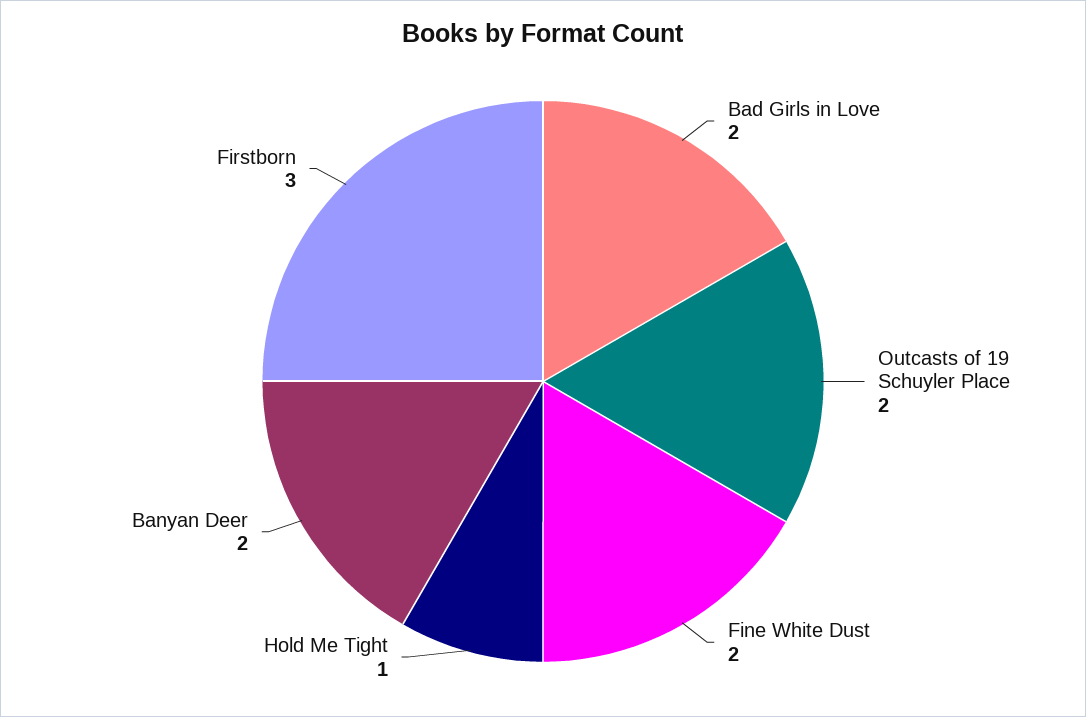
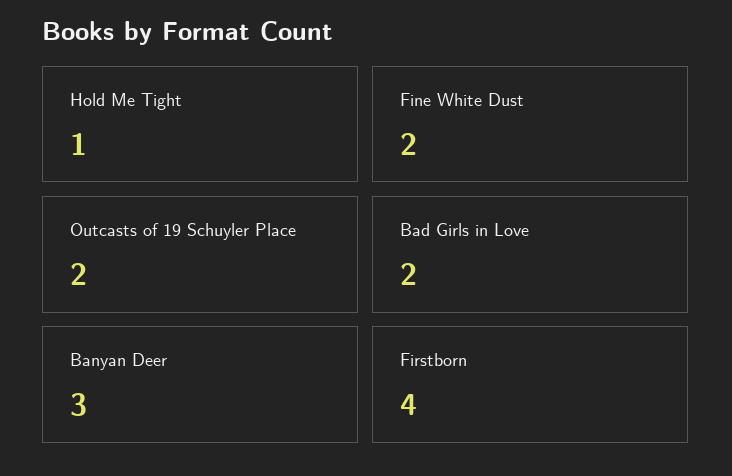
  {
    "Bad Girls in Love": 2,
    "Outcasts of 19 Schuyler Place": 2,
    "Fine White Dust": 2,
    "Hold Me Tight": 1,
-   "Banyan Deer": 2,
+   "Banyan Deer": 3,
-   "Firstborn": 3
+   "Firstborn": 4
  }

